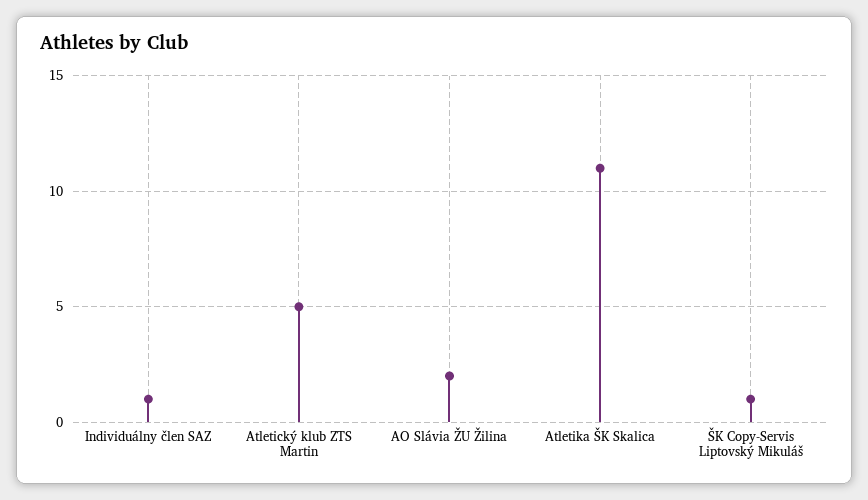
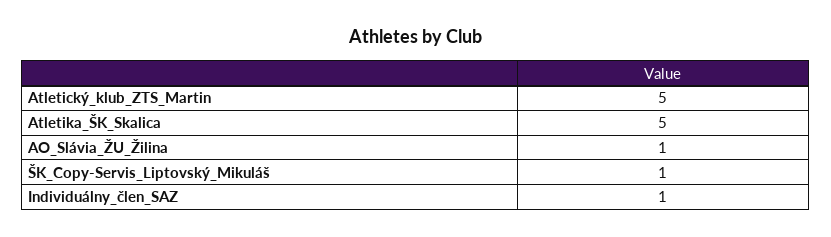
  {
    "Individuálny člen SAZ": 1,
    "Atletický klub ZTS Martin": 5,
-   "AO Slávia ŽU Žilina": 2,
+   "AO Slávia ŽU Žilina": 1,
-   "Atletika ŠK Skalica": 11,
+   "Atletika ŠK Skalica": 5,
    "ŠK Copy-Servis Liptovský Mikuláš": 1
  }

